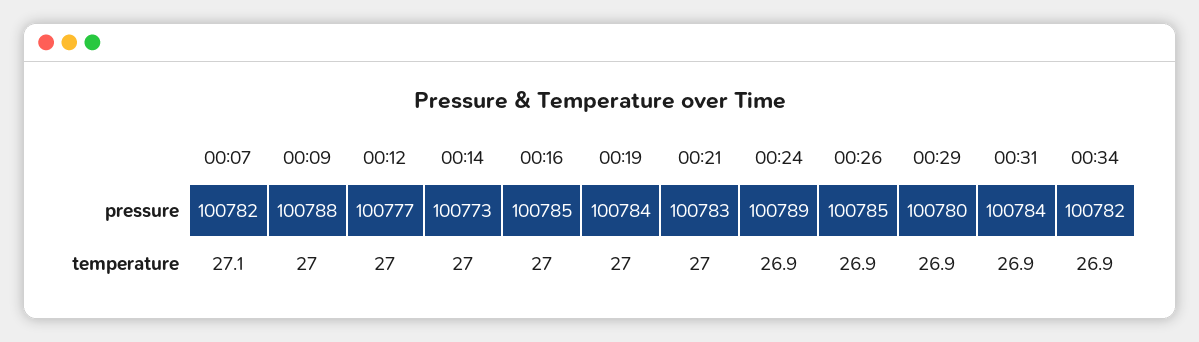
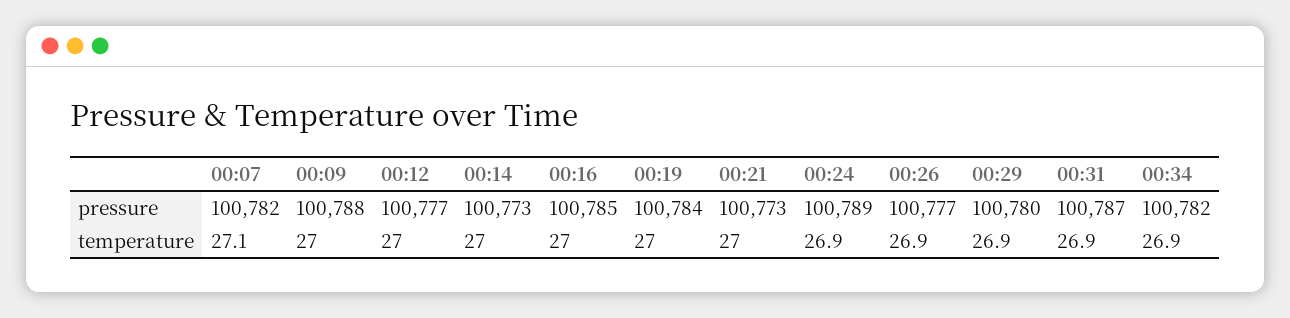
  {
    "00:07": {
      "pressure": 100782,
      "temperature": 27.1
    },
    "00:09": {
      "pressure": 100788,
      "temperature": 27
    },
    "00:12": {
      "pressure": 100777,
      "temperature": 27
    },
    "00:14": {
      "pressure": 100773,
      "temperature": 27
    },
    "00:16": {
      "pressure": 100785,
      "temperature": 27
    },
    "00:19": {
      "pressure": 100784,
      "temperature": 27
    },
    "00:21": {
-     "pressure": 100783,
+     "pressure": 100773,
      "temperature": 27
    },
    "00:24": {
      "pressure": 100789,
      "temperature": 26.9
    },
    "00:26": {
-     "pressure": 100785,
+     "pressure": 100777,
      "temperature": 26.9
    },
    "00:29": {
      "pressure": 100780,
      "temperature": 26.9
    },
    "00:31": {
-     "pressure": 100784,
+     "pressure": 100787,
      "temperature": 26.9
    },
    "00:34": {
      "pressure": 100782,
      "temperature": 26.9
    }
  }

